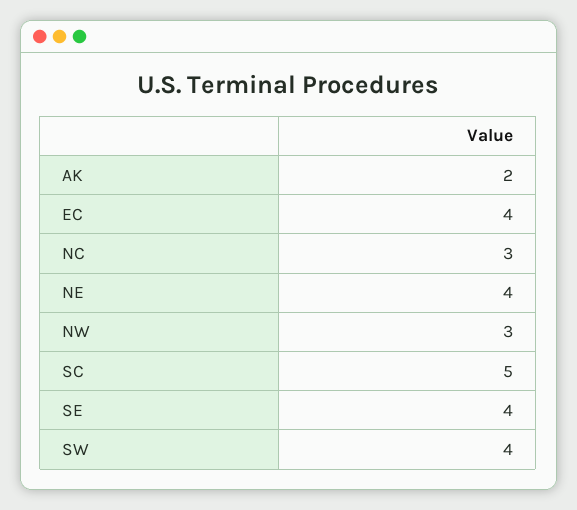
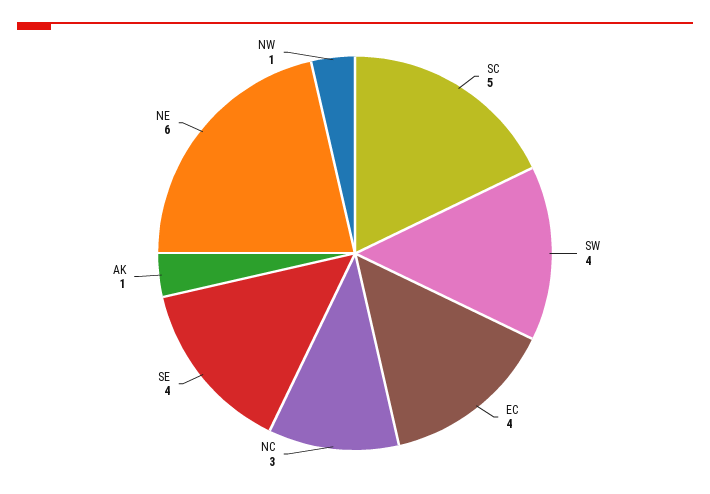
  {
-   "AK": 2,
+   "AK": 1,
    "EC": 4,
    "NC": 3,
-   "NE": 4,
+   "NE": 6,
-   "NW": 3,
+   "NW": 1,
    "SC": 5,
    "SE": 4,
    "SW": 4
  }

